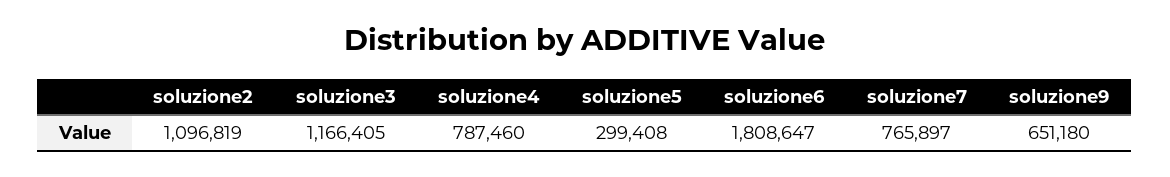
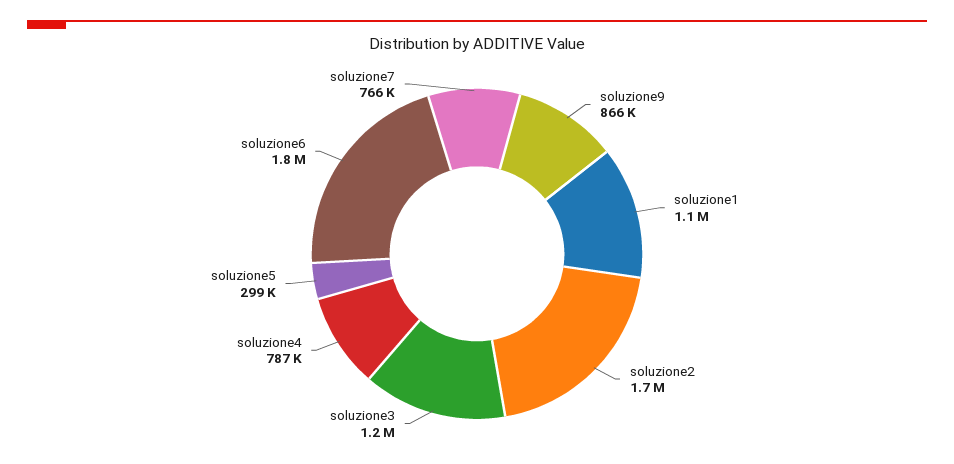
  {
-   "soluzione2": 1096819,
+   "soluzione2": 1700000,
    "soluzione3": 1166405,
    "soluzione4": 787460,
    "soluzione5": 299408,
    "soluzione6": 1808647,
    "soluzione7": 765897,
-   "soluzione9": 651180
+   "soluzione9": 866000,
+   "soluzione1": 1100000
  }

